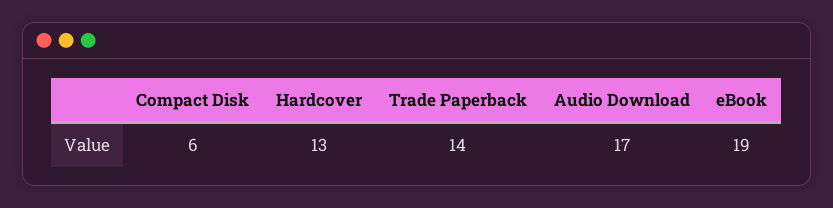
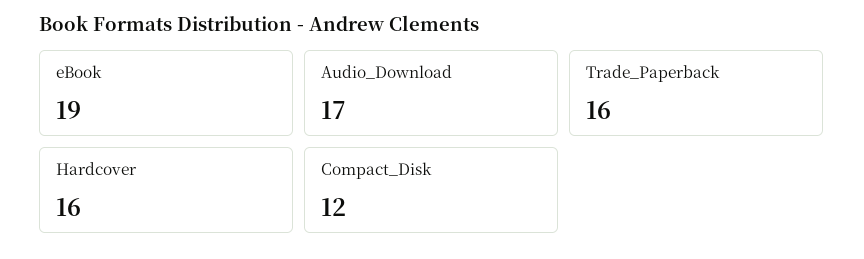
  {
-   "Compact Disk": 6,
+   "Compact Disk": 12,
-   "Hardcover": 13,
+   "Hardcover": 16,
-   "Trade Paperback": 14,
+   "Trade Paperback": 16,
    "Audio Download": 17,
    "eBook": 19
  }

